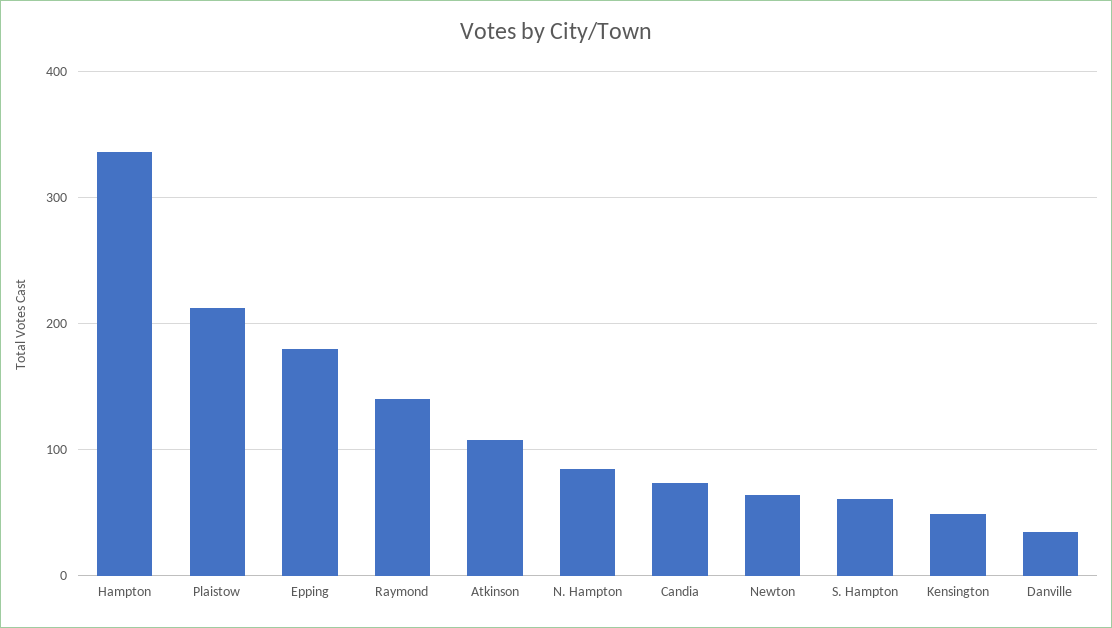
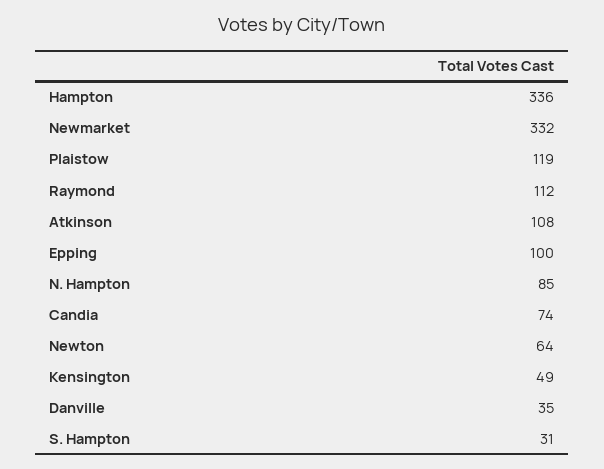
  {
    "Hampton": 336,
-   "Plaistow": 210,
+   "Plaistow": 119,
-   "Epping": 180,
+   "Epping": 100,
-   "Raymond": 140,
+   "Raymond": 112,
    "Atkinson": 108,
    "N. Hampton": 85,
    "Candia": 74,
    "Newton": 64,
-   "S. Hampton": 60,
+   "S. Hampton": 31,
    "Kensington": 49,
-   "Danville": 35
+   "Danville": 35,
+   "Newmarket": 332
  }

